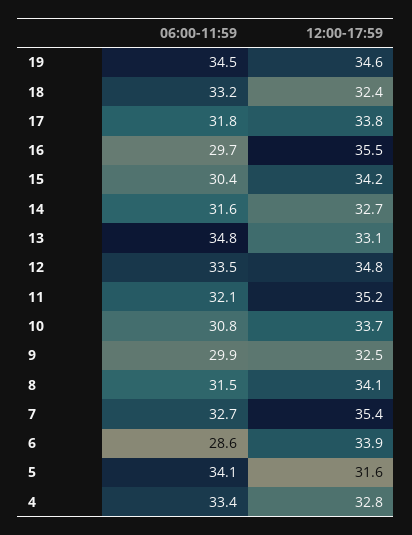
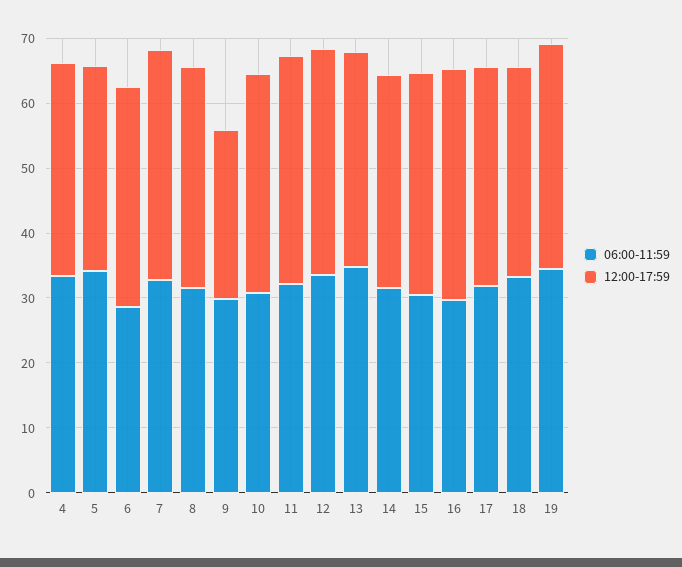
  {
    "06:00-11:59": {
      "19": 34.5,
      "18": 33.2,
      "17": 31.8,
      "16": 29.7,
      "15": 30.4,
      "14": 31.6,
      "13": 34.8,
      "12": 33.5,
      "11": 32.1,
      "10": 30.8,
      "9": 29.9,
      "8": 31.5,
      "7": 32.7,
      "6": 28.6,
      "5": 34.1,
      "4": 33.4
    },
    "12:00-17:59": {
      "19": 34.6,
      "18": 32.4,
      "17": 33.8,
      "16": 35.5,
      "15": 34.2,
      "14": 32.7,
      "13": 33.1,
      "12": 34.8,
      "11": 35.2,
      "10": 33.7,
-     "9": 32.5,
+     "9": 26,
      "8": 34.1,
      "7": 35.4,
      "6": 33.9,
      "5": 31.6,
      "4": 32.8
    }
  }

